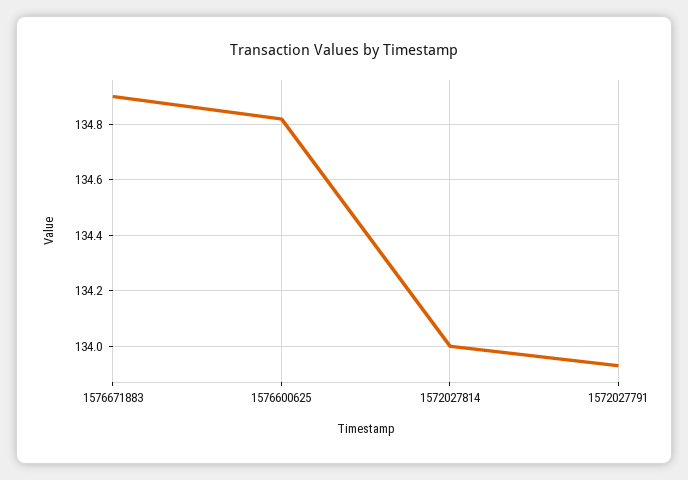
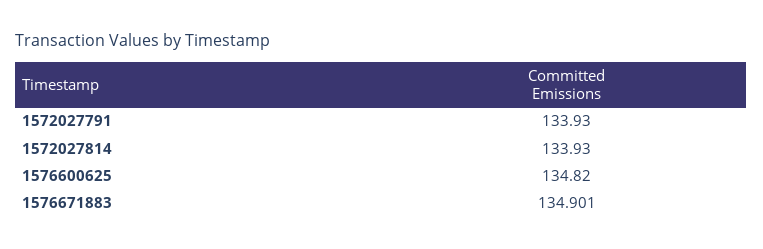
  {
    "1576671883": 134.901,
    "1576600625": 134.82,
-   "1572027814": 134,
+   "1572027814": 133.93,
    "1572027791": 133.93
  }

